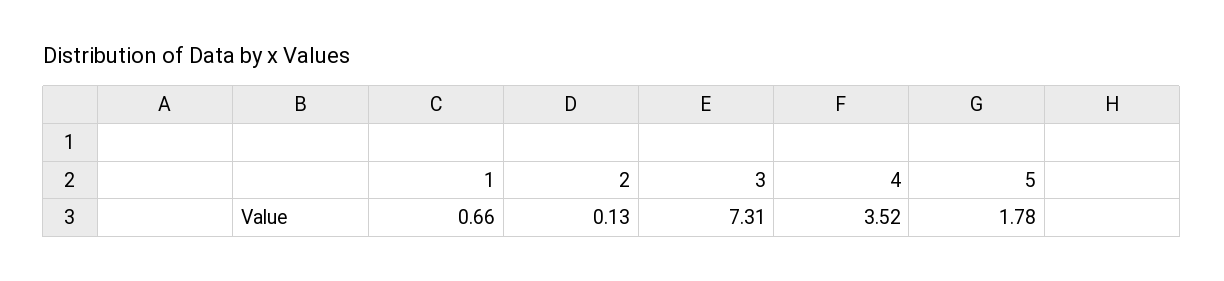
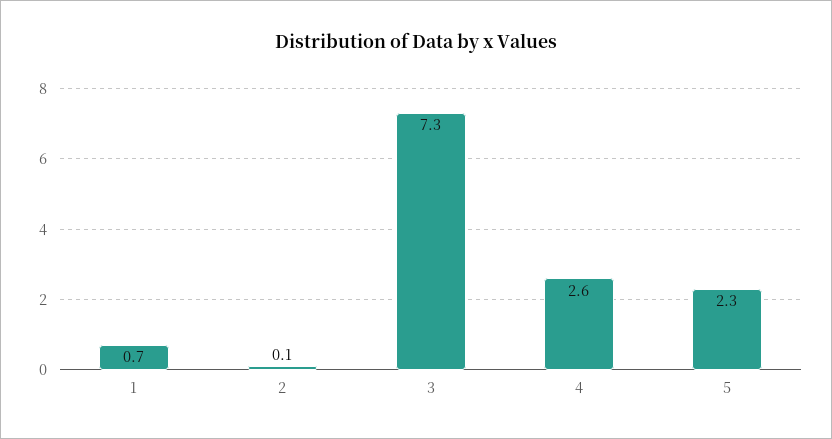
  {
    "1": 0.66,
    "2": 0.13,
    "3": 7.31,
-   "4": 3.52,
+   "4": 2.6,
-   "5": 1.78
+   "5": 2.3
  }

